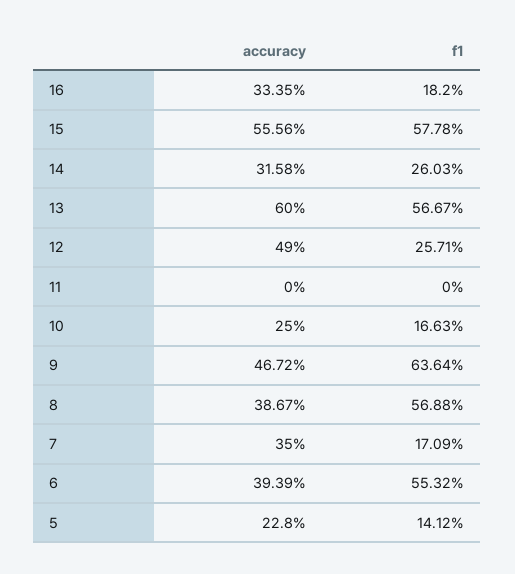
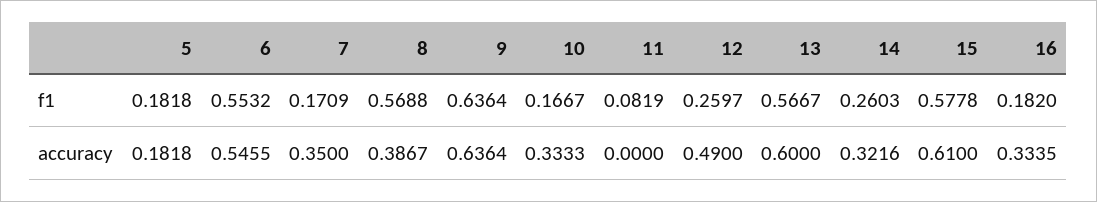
  {
    "accuracy": {
      "16": 0.3335,
-     "15": 0.5556,
+     "15": 0.61,
-     "14": 0.3158,
+     "14": 0.3216,
      "13": 0.6,
      "12": 0.49,
      "11": 0,
-     "10": 0.25,
+     "10": 0.3333,
-     "9": 0.4672,
+     "9": 0.6364,
      "8": 0.3867,
      "7": 0.35,
-     "6": 0.3939,
+     "6": 0.5455,
-     "5": 0.228
+     "5": 0.1818
    },
    "f1": {
      "16": 0.182,
      "15": 0.5778,
      "14": 0.2603,
      "13": 0.5667,
-     "12": 0.2571,
+     "12": 0.2597,
-     "11": 0,
+     "11": 0.0819,
-     "10": 0.1663,
+     "10": 0.1667,
      "9": 0.6364,
      "8": 0.5688,
      "7": 0.1709,
      "6": 0.5532,
-     "5": 0.1412
+     "5": 0.1818
    }
  }

